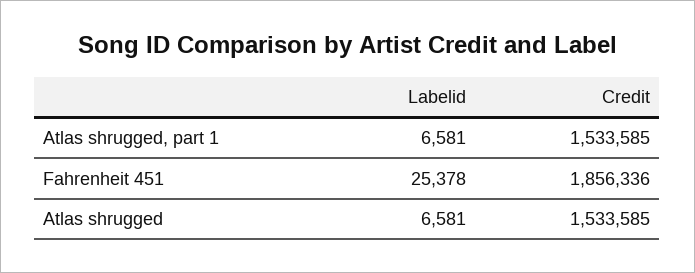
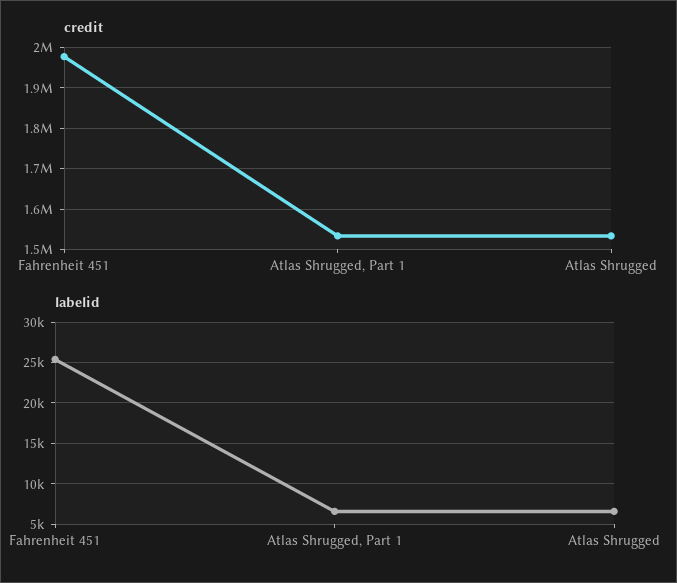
  {
    "Labelid": {
      "Atlas shrugged, part 1": 6581,
      "Fahrenheit 451": 25378,
      "Atlas shrugged": 6581
    },
    "Credit": {
      "Atlas shrugged, part 1": 1533585,
-     "Fahrenheit 451": 1856336,
+     "Fahrenheit 451": 1980000,
      "Atlas shrugged": 1533585
    }
  }

